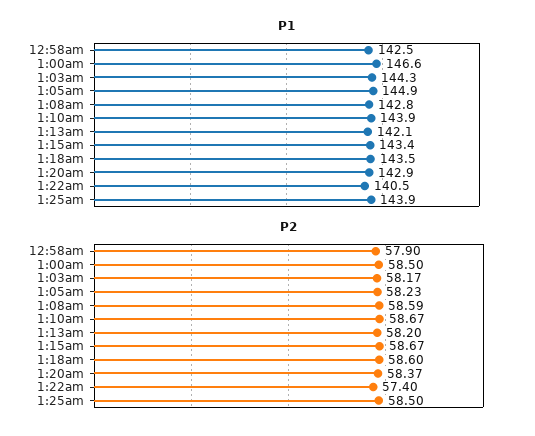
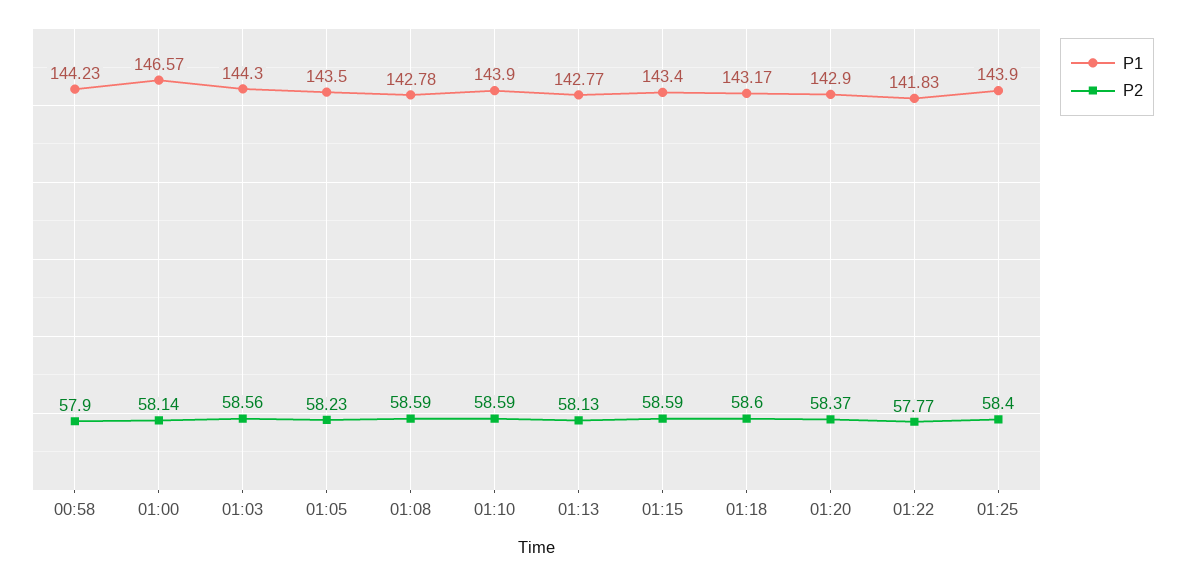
  {
    "P1": {
-     "12:58am": 142.5,
+     "12:58am": 144.23,
      "1:00am": 146.57,
      "1:03am": 144.3,
-     "1:05am": 144.9,
+     "1:05am": 143.5,
      "1:08am": 142.78,
      "1:10am": 143.9,
-     "1:13am": 142.1,
+     "1:13am": 142.77,
      "1:15am": 143.4,
-     "1:18am": 143.5,
+     "1:18am": 143.17,
      "1:20am": 142.9,
-     "1:22am": 140.5,
+     "1:22am": 141.83,
      "1:25am": 143.9
    },
    "P2": {
      "12:58am": 57.9,
-     "1:00am": 58.5,
+     "1:00am": 58.14,
-     "1:03am": 58.17,
+     "1:03am": 58.56,
      "1:05am": 58.23,
      "1:08am": 58.59,
-     "1:10am": 58.67,
+     "1:10am": 58.59,
-     "1:13am": 58.2,
+     "1:13am": 58.13,
-     "1:15am": 58.67,
+     "1:15am": 58.59,
      "1:18am": 58.6,
      "1:20am": 58.37,
-     "1:22am": 57.4,
+     "1:22am": 57.77,
-     "1:25am": 58.5
+     "1:25am": 58.4
    }
  }

